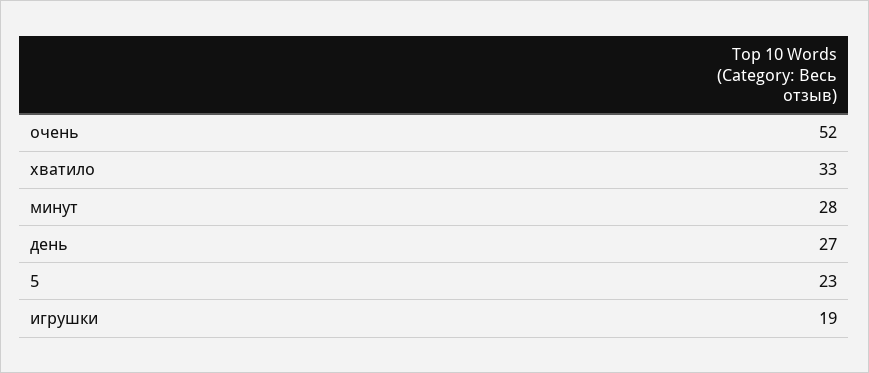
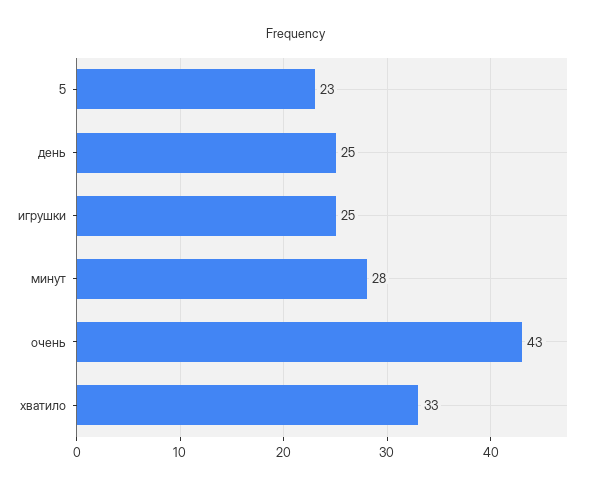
  {
-   "очень": 52,
+   "очень": 43,
    "хватило": 33,
    "минут": 28,
-   "день": 27,
+   "день": 25,
    "5": 23,
-   "игрушки": 19
+   "игрушки": 25
  }

